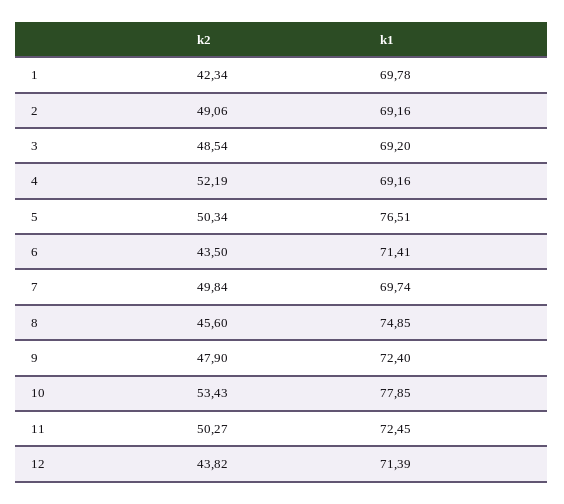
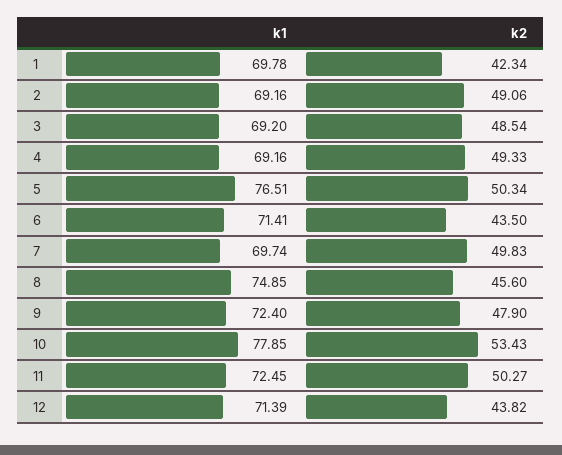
  {
    "k2": {
      "1": 42.34,
      "2": 49.06,
      "3": 48.54,
-     "4": 52.19,
+     "4": 49.33,
      "5": 50.34,
      "6": 43.5,
-     "7": 49.84,
+     "7": 49.83,
      "8": 45.6,
      "9": 47.9,
      "10": 53.43,
      "11": 50.27,
      "12": 43.82
    },
    "k1": {
      "1": 69.78,
      "2": 69.16,
      "3": 69.2,
      "4": 69.16,
      "5": 76.51,
      "6": 71.41,
      "7": 69.74,
      "8": 74.85,
      "9": 72.4,
      "10": 77.85,
      "11": 72.45,
      "12": 71.39
    }
  }

